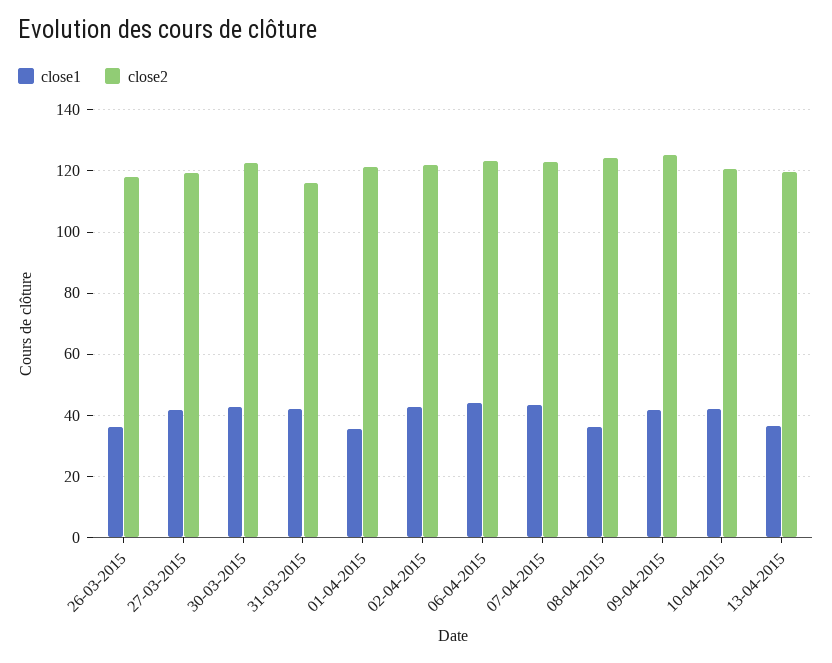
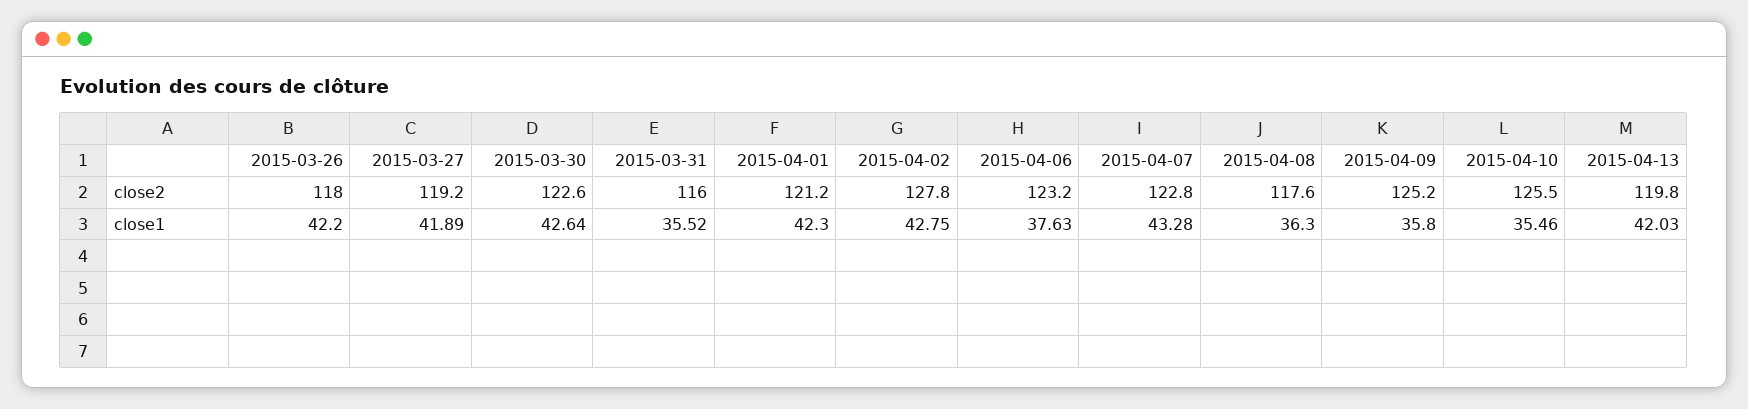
  {
    "close1": {
-     "26-03-2015": 36,
+     "26-03-2015": 42.2,
      "27-03-2015": 41.89,
      "30-03-2015": 42.64,
-     "31-03-2015": 42,
+     "31-03-2015": 35.52,
-     "01-04-2015": 36,
+     "01-04-2015": 42.3,
      "02-04-2015": 42.75,
-     "06-04-2015": 44,
+     "06-04-2015": 37.63,
      "07-04-2015": 43.28,
      "08-04-2015": 36.3,
-     "09-04-2015": 42,
+     "09-04-2015": 35.8,
-     "10-04-2015": 42,
+     "10-04-2015": 35.46,
-     "13-04-2015": 36
+     "13-04-2015": 42.03
    },
    "close2": {
      "26-03-2015": 118,
      "27-03-2015": 119.2,
      "30-03-2015": 122.6,
      "31-03-2015": 116,
      "01-04-2015": 121.2,
-     "02-04-2015": 122,
+     "02-04-2015": 127.8,
      "06-04-2015": 123.2,
      "07-04-2015": 122.8,
-     "08-04-2015": 124,
+     "08-04-2015": 117.6,
      "09-04-2015": 125.2,
-     "10-04-2015": 120,
+     "10-04-2015": 125.5,
      "13-04-2015": 119.8
    }
  }

